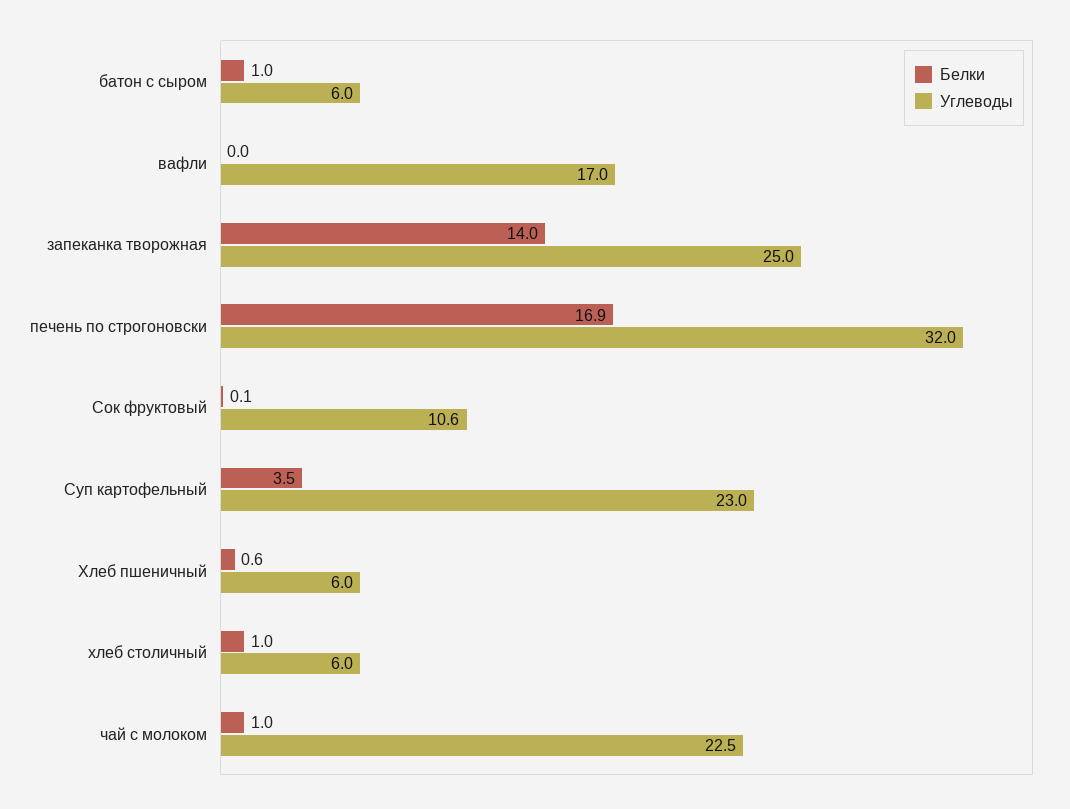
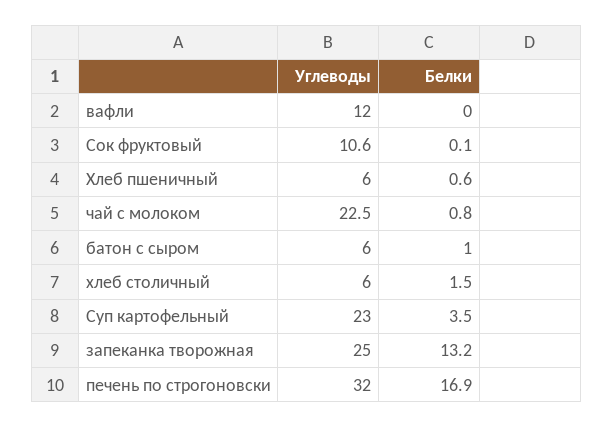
  {
    "Белки": {
      "батон с сыром": 1,
      "вафли": 0,
-     "запеканка творожная": 14,
+     "запеканка творожная": 13.2,
      "печень по строгоновски": 16.9,
      "Сок фруктовый": 0.1,
      "Суп картофельный": 3.5,
      "Хлеб пшеничный": 0.6,
-     "хлеб столичный": 1,
+     "хлеб столичный": 1.5,
-     "чай с молоком": 1
+     "чай с молоком": 0.8
    },
    "Углеводы": {
      "батон с сыром": 6,
-     "вафли": 17,
+     "вафли": 12,
      "запеканка творожная": 25,
      "печень по строгоновски": 32,
      "Сок фруктовый": 10.6,
      "Суп картофельный": 23,
      "Хлеб пшеничный": 6,
      "хлеб столичный": 6,
      "чай с молоком": 22.5
    }
  }

